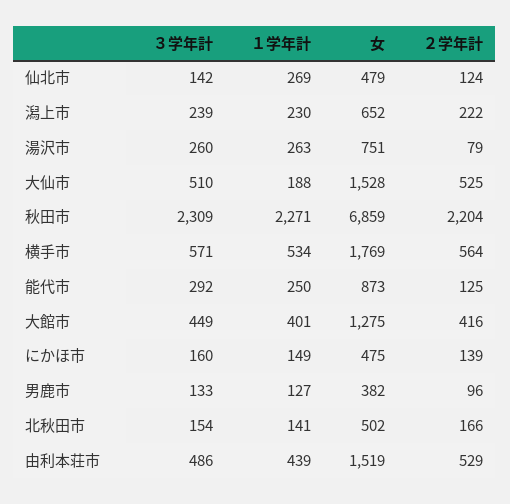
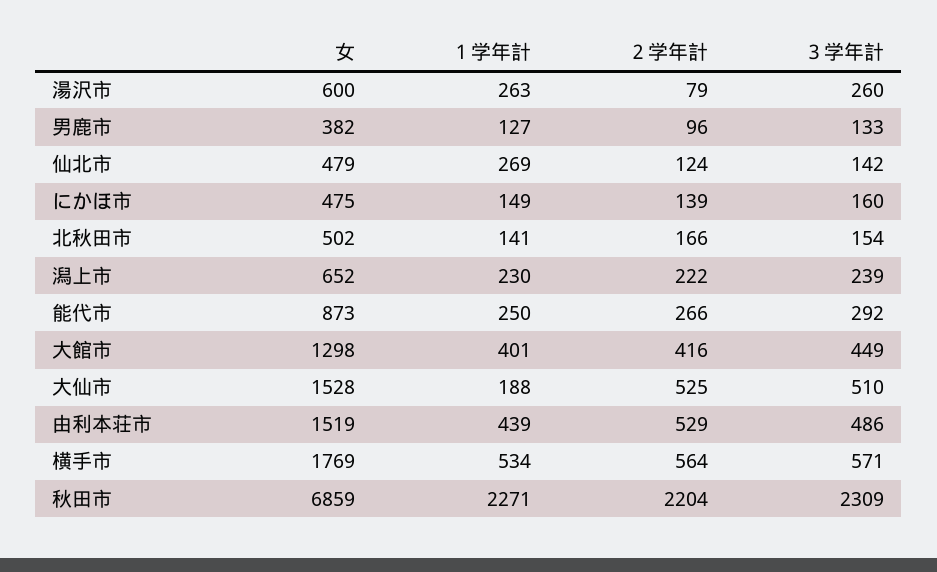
  {
    "３学年計": {
      "仙北市": 142,
      "潟上市": 239,
      "湯沢市": 260,
      "大仙市": 510,
      "秋田市": 2309,
      "横手市": 571,
      "能代市": 292,
      "大館市": 449,
      "にかほ市": 160,
      "男鹿市": 133,
      "北秋田市": 154,
      "由利本荘市": 486
    },
    "１学年計": {
      "仙北市": 269,
      "潟上市": 230,
      "湯沢市": 263,
      "大仙市": 188,
      "秋田市": 2271,
      "横手市": 534,
      "能代市": 250,
      "大館市": 401,
      "にかほ市": 149,
      "男鹿市": 127,
      "北秋田市": 141,
      "由利本荘市": 439
    },
    "女": {
      "仙北市": 479,
      "潟上市": 652,
-     "湯沢市": 751,
+     "湯沢市": 600,
      "大仙市": 1528,
      "秋田市": 6859,
      "横手市": 1769,
      "能代市": 873,
-     "大館市": 1275,
+     "大館市": 1298,
      "にかほ市": 475,
      "男鹿市": 382,
      "北秋田市": 502,
      "由利本荘市": 1519
    },
    "２学年計": {
      "仙北市": 124,
      "潟上市": 222,
      "湯沢市": 79,
      "大仙市": 525,
      "秋田市": 2204,
      "横手市": 564,
-     "能代市": 125,
+     "能代市": 266,
      "大館市": 416,
      "にかほ市": 139,
      "男鹿市": 96,
      "北秋田市": 166,
      "由利本荘市": 529
    }
  }

